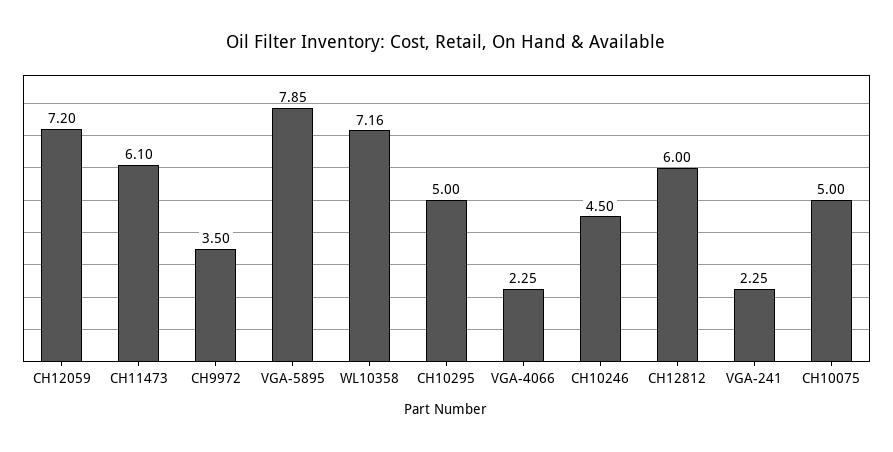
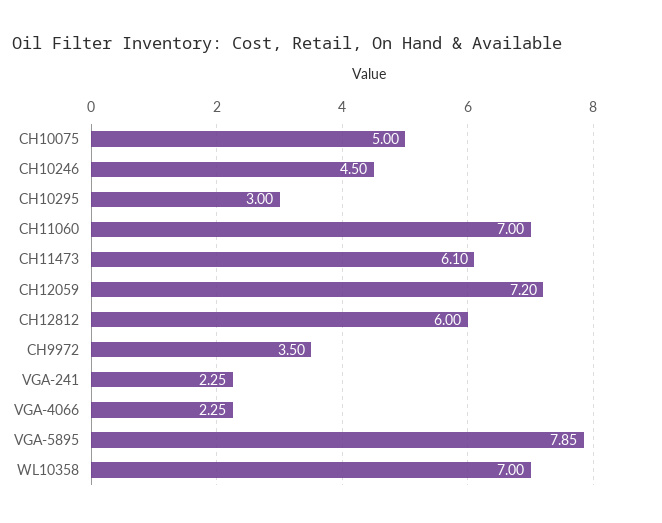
  {
    "CH12059": 7.2,
    "CH11473": 6.1,
    "CH9972": 3.5,
    "VGA-5895": 7.85,
-   "WL10358": 7.16,
+   "WL10358": 7,
-   "CH10295": 5,
+   "CH10295": 3,
    "VGA-4066": 2.25,
    "CH10246": 4.5,
    "CH12812": 6,
    "VGA-241": 2.25,
-   "CH10075": 5
+   "CH10075": 5,
+   "CH11060": 7
  }

